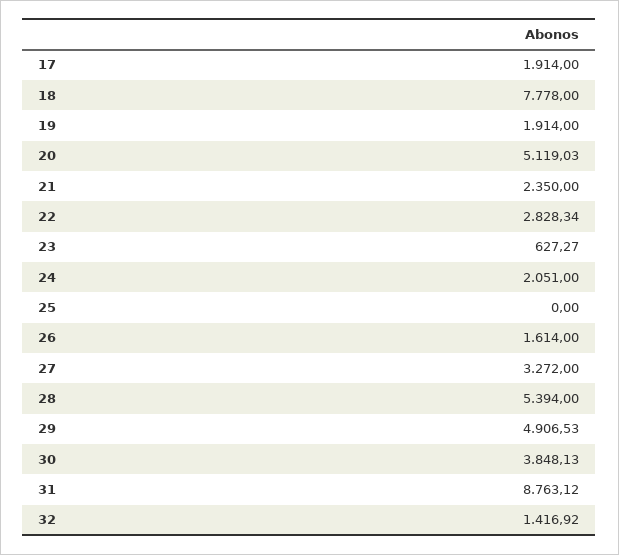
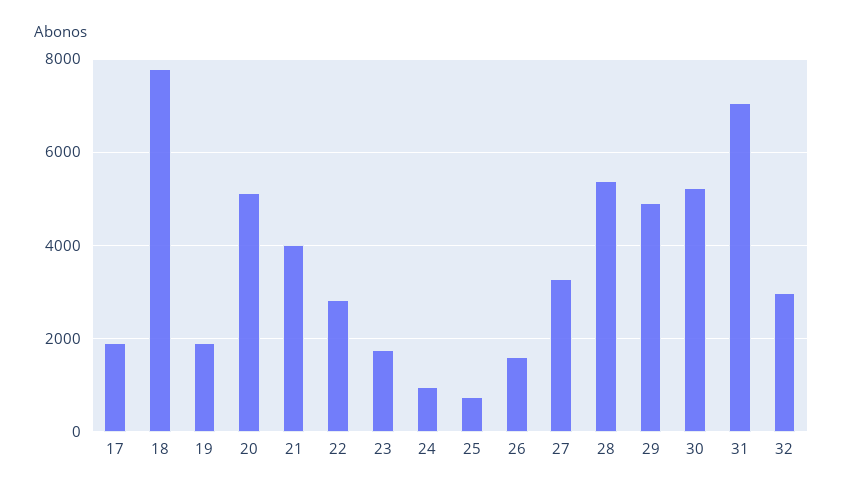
  {
    "17": 1914,
    "18": 7778,
    "19": 1914,
    "20": 5119.03,
-   "21": 2350,
+   "21": 4000,
    "22": 2828.34,
-   "23": 627.27,
+   "23": 1800,
-   "24": 2051,
+   "24": 1000,
-   "25": 0,
+   "25": 800,
    "26": 1614,
    "27": 3272,
    "28": 5394,
    "29": 4906.53,
-   "30": 3848.13,
+   "30": 5200,
-   "31": 8763.12,
+   "31": 7000,
-   "32": 1416.92
+   "32": 3000
  }

